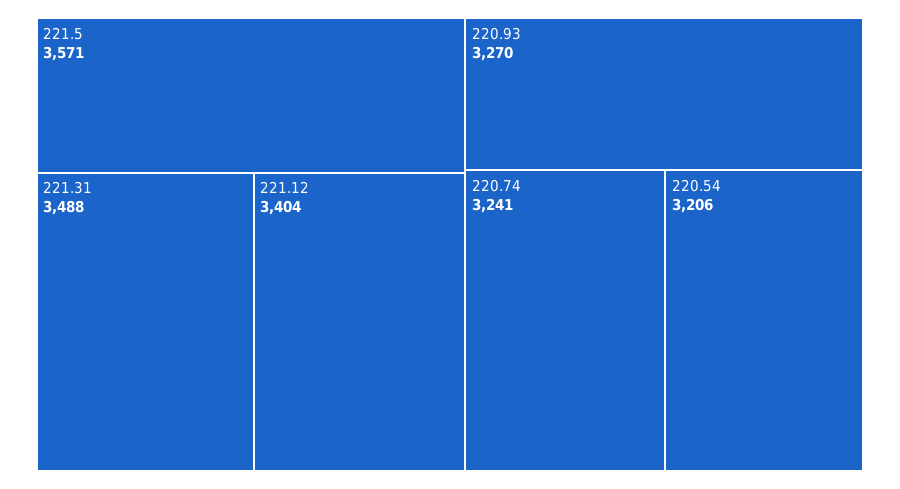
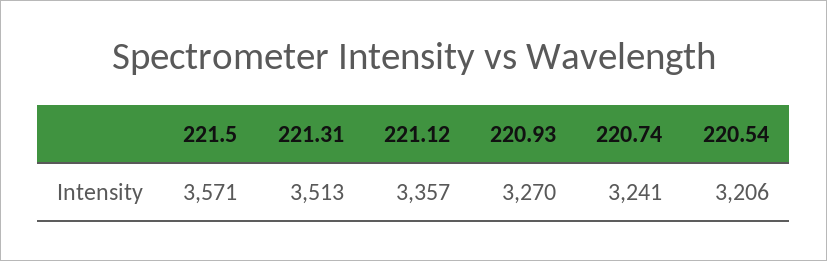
  {
    "221.5": 3571,
-   "221.31": 3488,
+   "221.31": 3513,
-   "221.12": 3404,
+   "221.12": 3357,
    "220.93": 3270,
    "220.74": 3241,
    "220.54": 3206
  }

